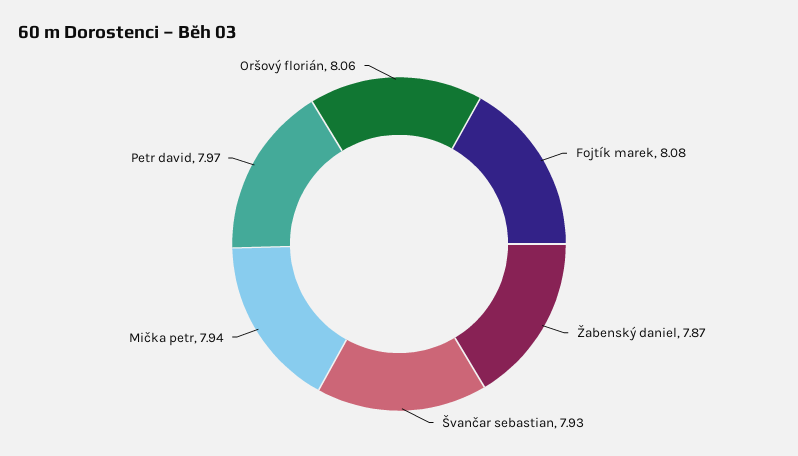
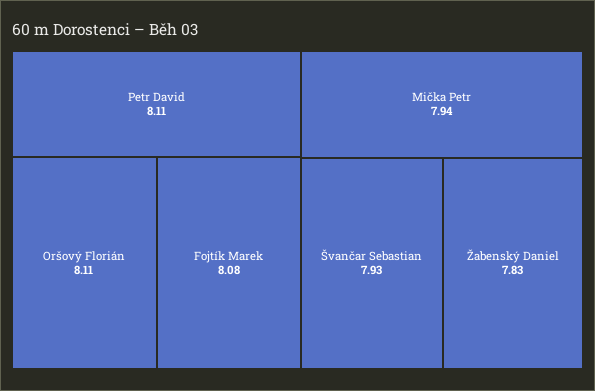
  {
    "Fojtík marek": 8.08,
-   "Žabenský daniel": 7.87,
+   "Žabenský daniel": 7.83,
    "Švančar sebastian": 7.93,
    "Mička petr": 7.94,
-   "Petr david": 7.97,
+   "Petr david": 8.11,
-   "Oršový florián": 8.06
+   "Oršový florián": 8.11
  }

